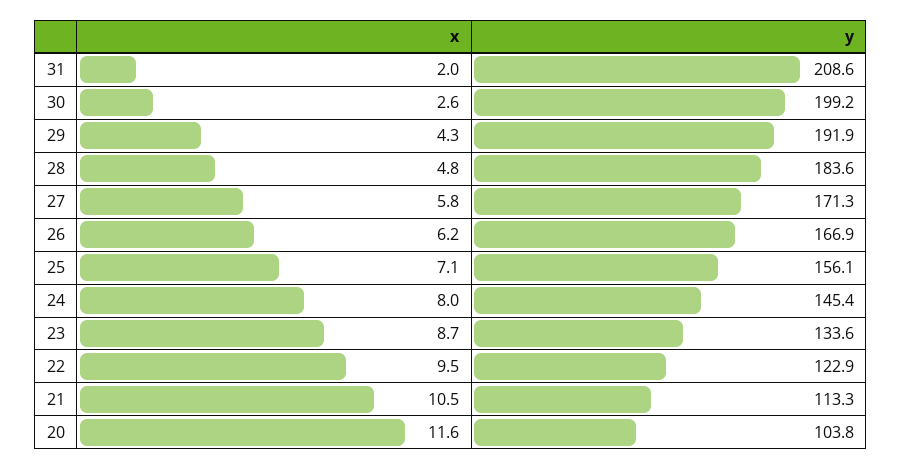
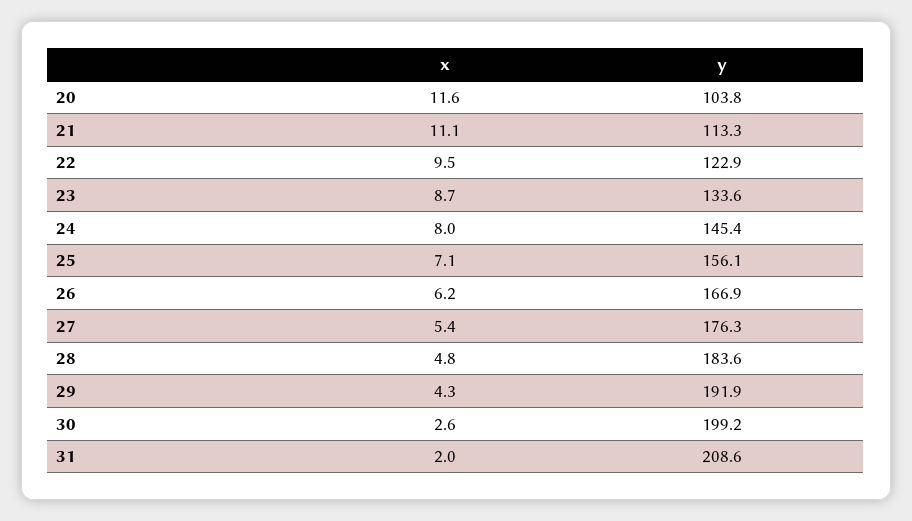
  {
    "x": {
      "31": 2,
      "30": 2.6,
      "29": 4.3,
      "28": 4.8,
-     "27": 5.8,
+     "27": 5.4,
      "26": 6.2,
      "25": 7.1,
      "24": 8,
      "23": 8.7,
      "22": 9.5,
-     "21": 10.5,
+     "21": 11.1,
      "20": 11.6
    },
    "y": {
      "31": 208.6,
      "30": 199.2,
      "29": 191.9,
      "28": 183.6,
-     "27": 171.3,
+     "27": 176.3,
      "26": 166.9,
      "25": 156.1,
      "24": 145.4,
      "23": 133.6,
      "22": 122.9,
      "21": 113.3,
      "20": 103.8
    }
  }

